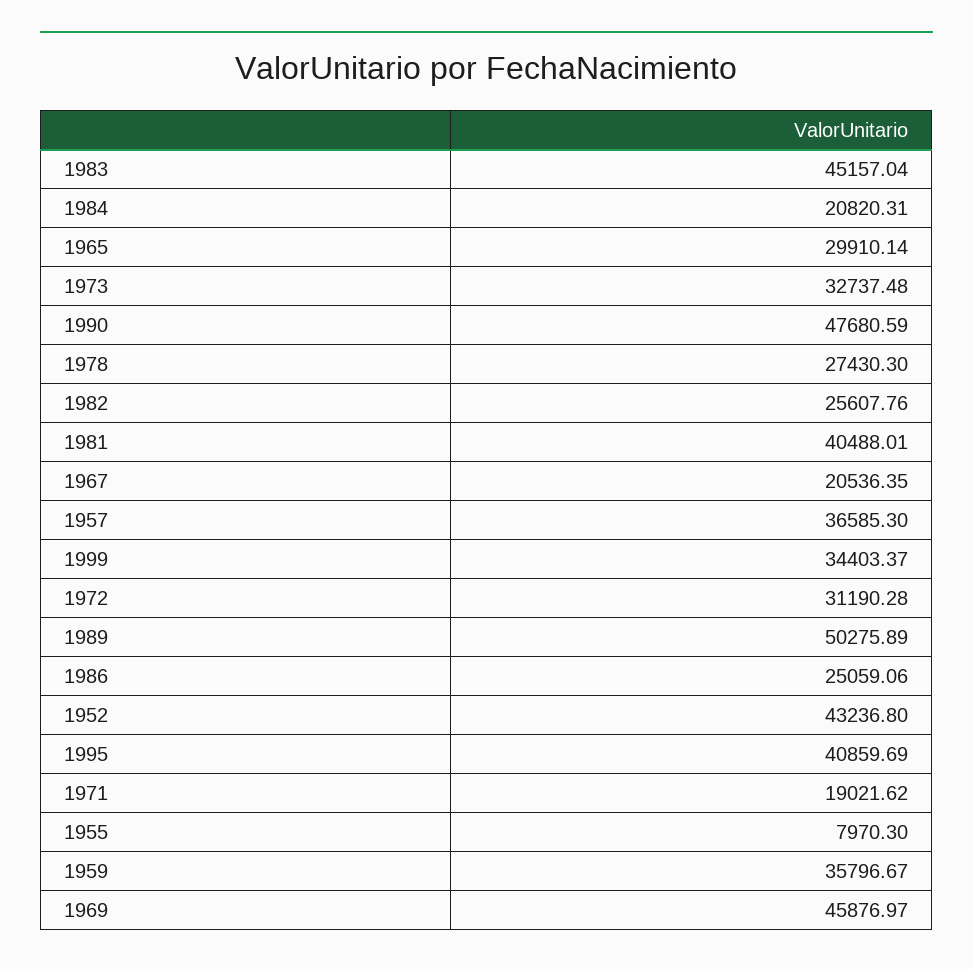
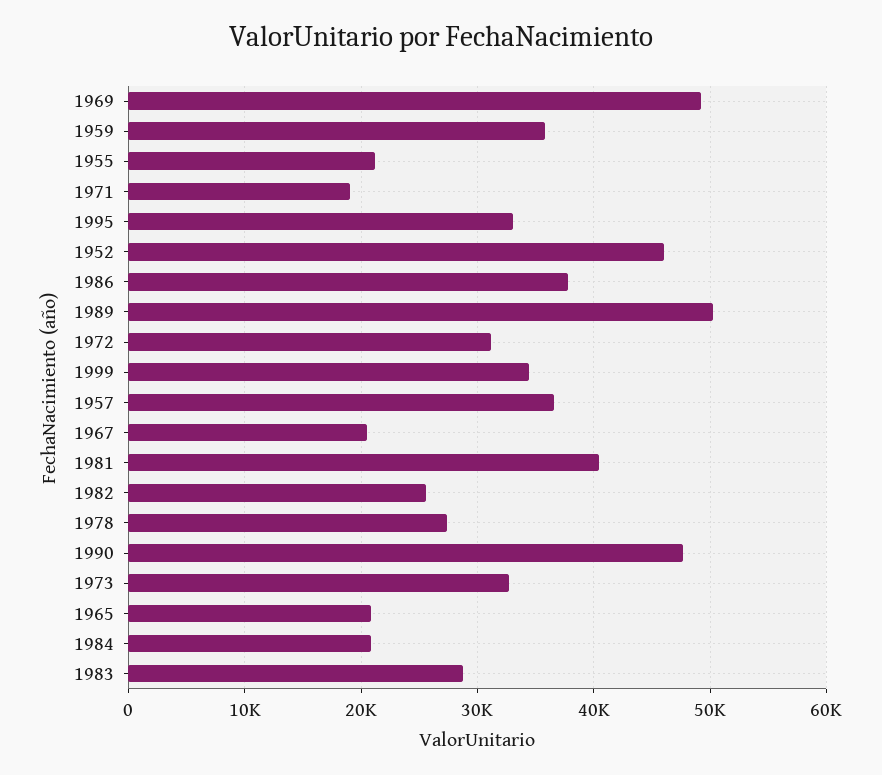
  {
-   "1983": 45157.04,
+   "1983": 29000,
    "1984": 20820.31,
-   "1965": 29910.14,
+   "1965": 21000,
    "1973": 32737.48,
    "1990": 47680.59,
    "1978": 27430.3,
    "1982": 25607.76,
    "1981": 40488.01,
    "1967": 20536.35,
    "1957": 36585.3,
    "1999": 34403.37,
    "1972": 31190.28,
    "1989": 50275.89,
-   "1986": 25059.06,
+   "1986": 38000,
-   "1952": 43236.8,
+   "1952": 46000,
-   "1995": 40859.69,
+   "1995": 33000,
    "1971": 19021.62,
-   "1955": 7970.3,
+   "1955": 21000,
    "1959": 35796.67,
-   "1969": 45876.97
+   "1969": 49000
  }

